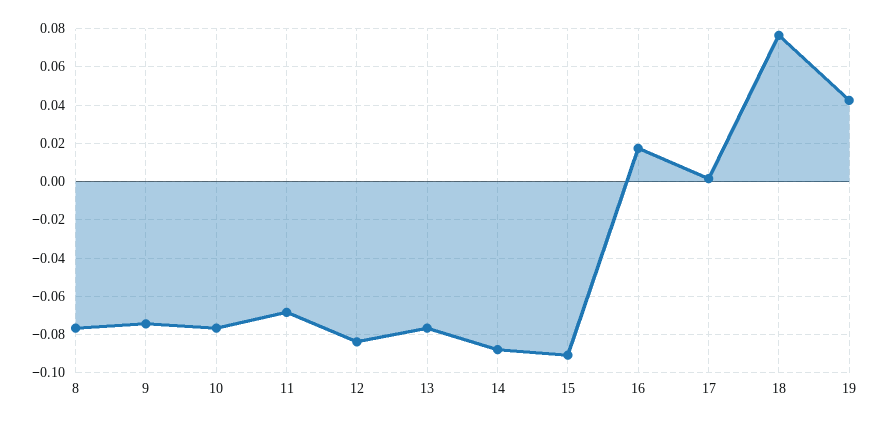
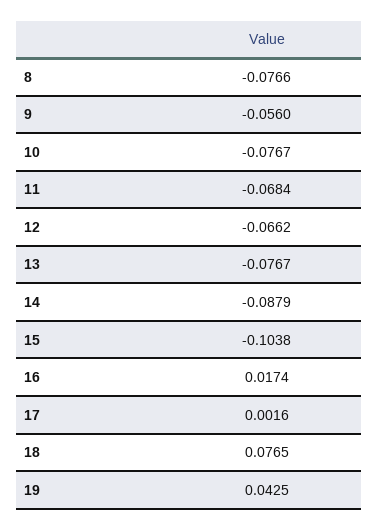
  {
    "8": -0.0766,
-   "9": -0.075,
+   "9": -0.056,
    "10": -0.0767,
    "11": -0.0684,
-   "12": -0.085,
+   "12": -0.0662,
    "13": -0.0767,
    "14": -0.0879,
-   "15": -0.09,
+   "15": -0.1038,
    "16": 0.0174,
    "17": 0.0016,
    "18": 0.0765,
    "19": 0.0425
  }

